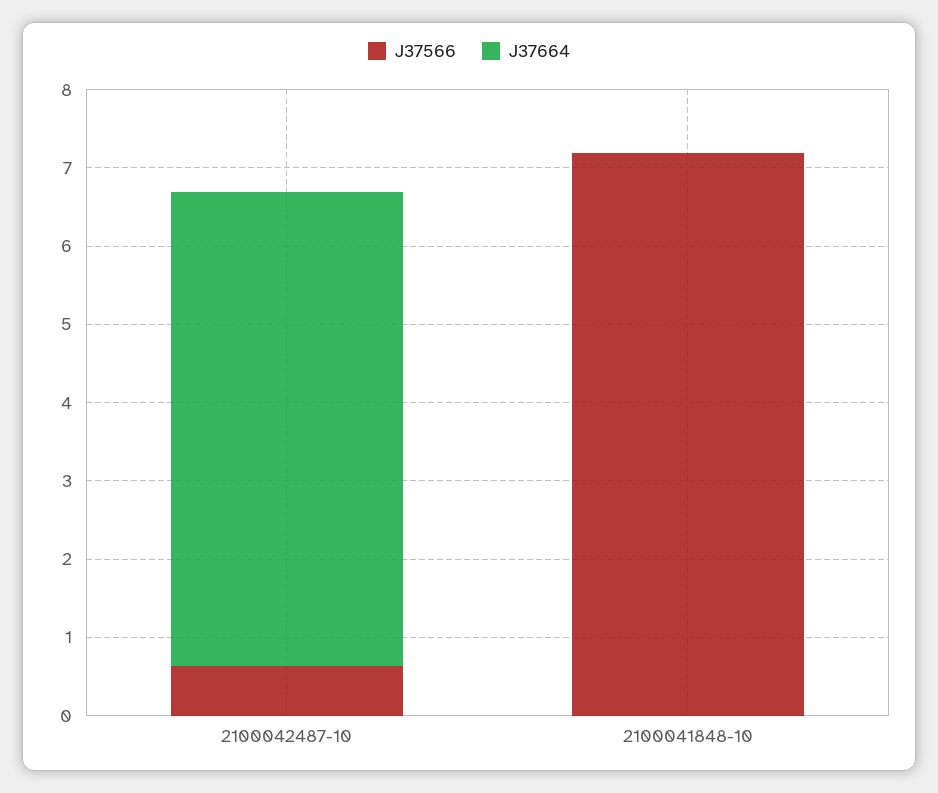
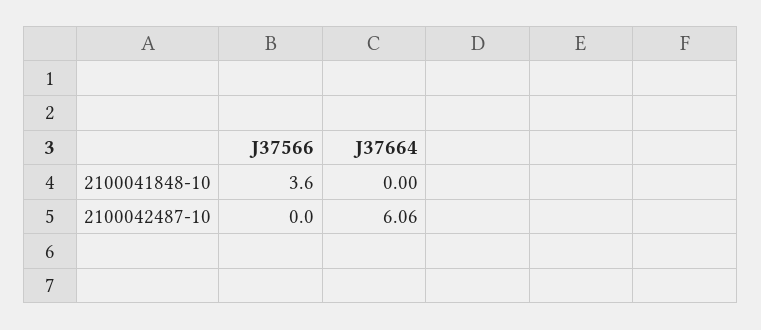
  {
    "J37566": {
-     "2100042487-10": 0.6,
+     "2100042487-10": 0,
-     "2100041848-10": 7.2
+     "2100041848-10": 3.6
    },
    "J37664": {
      "2100042487-10": 6.06,
      "2100041848-10": 0
    }
  }

